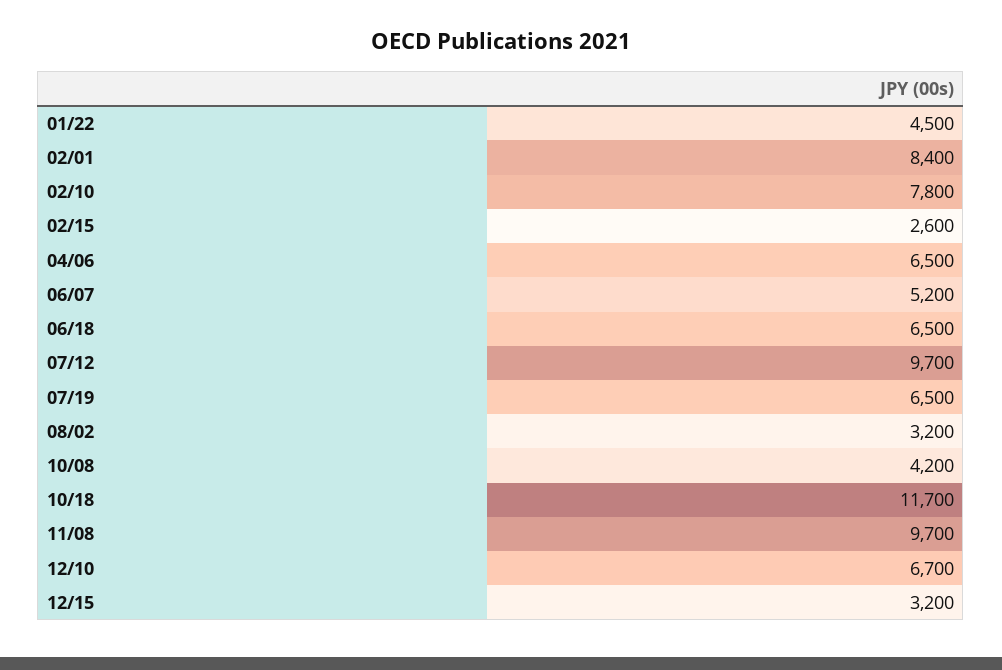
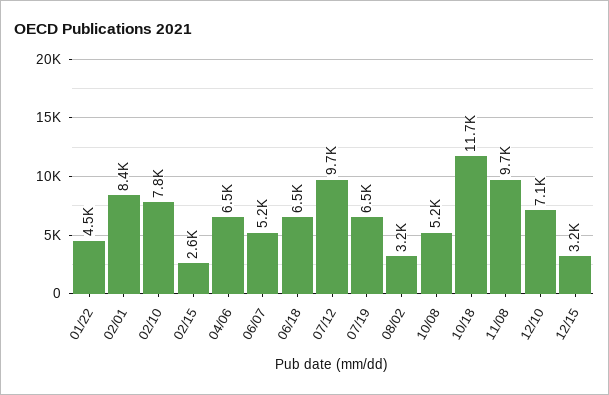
  {
    "01/22": 4500,
    "02/01": 8400,
    "02/10": 7800,
    "02/15": 2600,
    "04/06": 6500,
    "06/07": 5200,
    "06/18": 6500,
    "07/12": 9700,
    "07/19": 6500,
    "08/02": 3200,
-   "10/08": 4200,
+   "10/08": 5200,
    "10/18": 11700,
    "11/08": 9700,
-   "12/10": 6700,
+   "12/10": 7100,
    "12/15": 3200
  }

